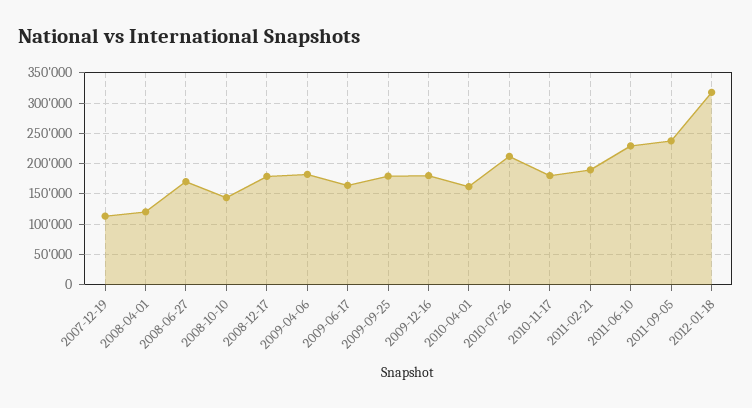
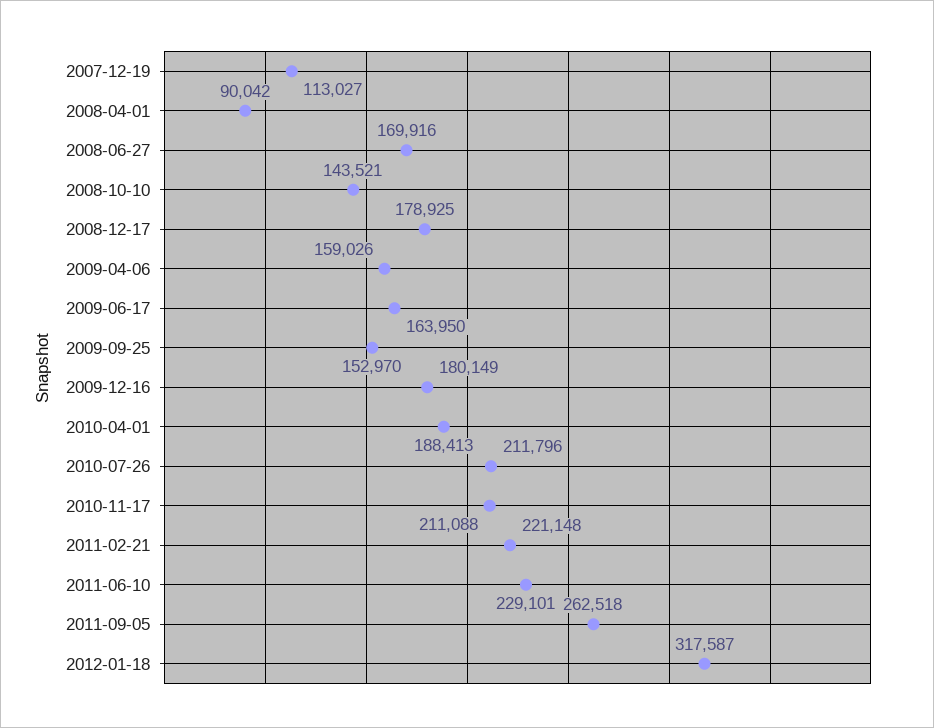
  {
    "2007-12-19": 113027,
-   "2008-04-01": 120000,
+   "2008-04-01": 90042,
    "2008-06-27": 169916,
    "2008-10-10": 143521,
    "2008-12-17": 178925,
-   "2009-04-06": 180000,
+   "2009-04-06": 159026,
    "2009-06-17": 163950,
-   "2009-09-25": 180000,
+   "2009-09-25": 152970,
    "2009-12-16": 180149,
-   "2010-04-01": 160000,
+   "2010-04-01": 188413,
    "2010-07-26": 211796,
-   "2010-11-17": 180000,
+   "2010-11-17": 211088,
-   "2011-02-21": 190000,
+   "2011-02-21": 221148,
    "2011-06-10": 229101,
-   "2011-09-05": 240000,
+   "2011-09-05": 262518,
    "2012-01-18": 317587
  }

